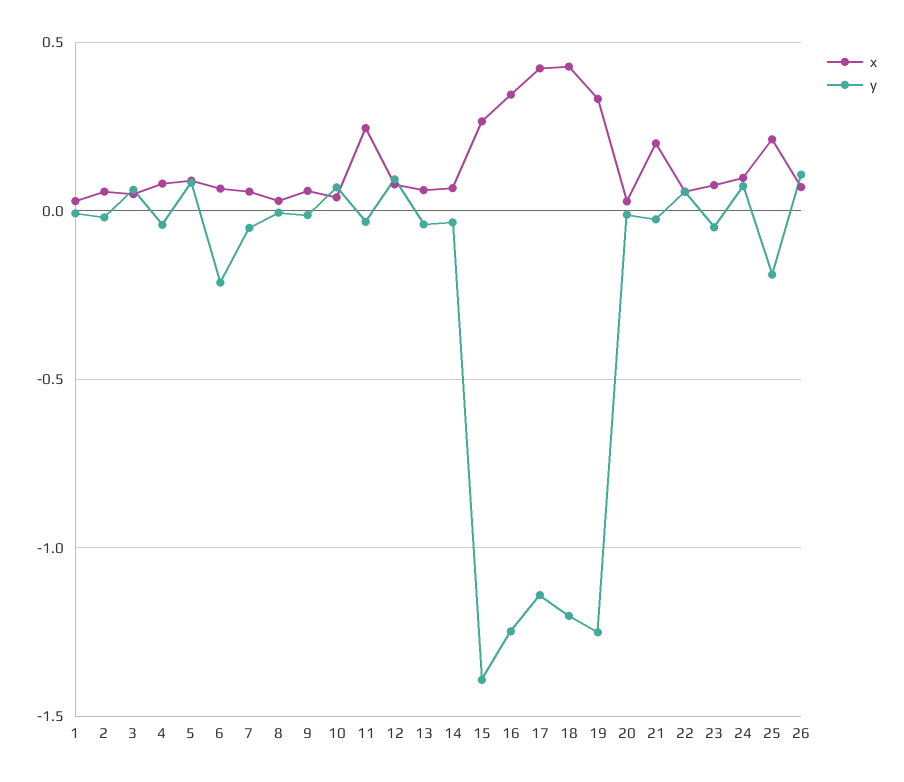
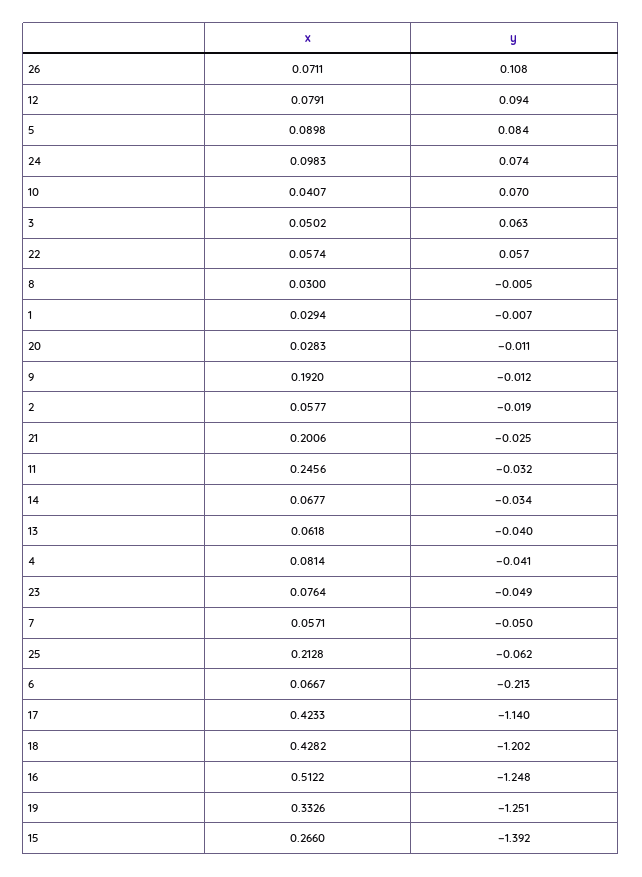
  {
    "x": {
      "1": 0.0294,
      "2": 0.0577,
      "3": 0.0502,
      "4": 0.0814,
      "5": 0.0898,
      "6": 0.0667,
      "7": 0.0571,
      "8": 0.03,
-     "9": 0.05,
+     "9": 0.192,
      "10": 0.0407,
      "11": 0.2456,
      "12": 0.0791,
      "13": 0.0618,
      "14": 0.0677,
      "15": 0.266,
-     "16": 0.35,
+     "16": 0.5122,
      "17": 0.4233,
      "18": 0.4282,
      "19": 0.3326,
      "20": 0.0283,
      "21": 0.2006,
      "22": 0.0574,
      "23": 0.0764,
      "24": 0.0983,
      "25": 0.2128,
      "26": 0.0711
    },
    "y": {
      "1": -0.007,
      "2": -0.019,
      "3": 0.063,
      "4": -0.041,
      "5": 0.084,
      "6": -0.213,
      "7": -0.05,
      "8": -0.005,
      "9": -0.012,
      "10": 0.07,
      "11": -0.032,
      "12": 0.094,
      "13": -0.04,
      "14": -0.034,
      "15": -1.392,
      "16": -1.248,
      "17": -1.14,
      "18": -1.202,
      "19": -1.251,
      "20": -0.011,
      "21": -0.025,
      "22": 0.057,
      "23": -0.049,
      "24": 0.074,
-     "25": -0.2,
+     "25": -0.062,
      "26": 0.108
    }
  }

